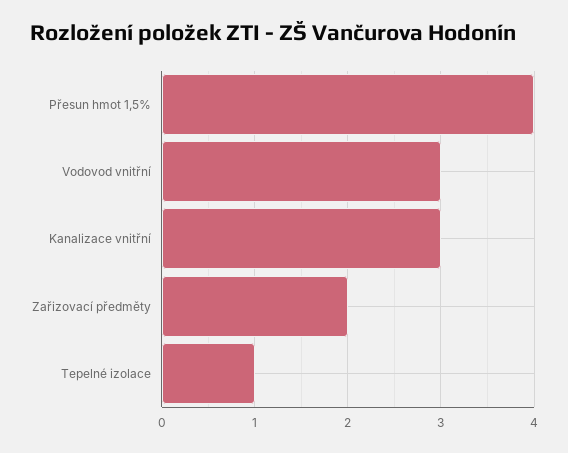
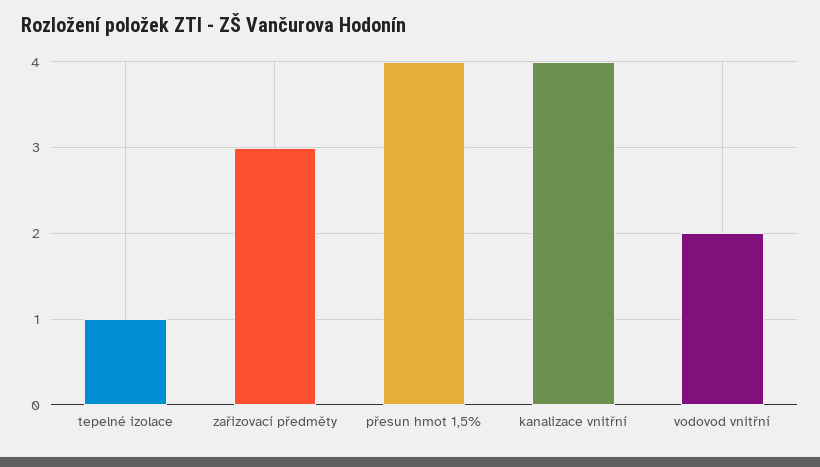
  {
    "Přesun hmot 1,5%": 4,
-   "Vodovod vnitřní": 3,
+   "Vodovod vnitřní": 2,
-   "Kanalizace vnitřní": 3,
+   "Kanalizace vnitřní": 4,
-   "Zařizovací předměty": 2,
+   "Zařizovací předměty": 3,
    "Tepelné izolace": 1
  }

